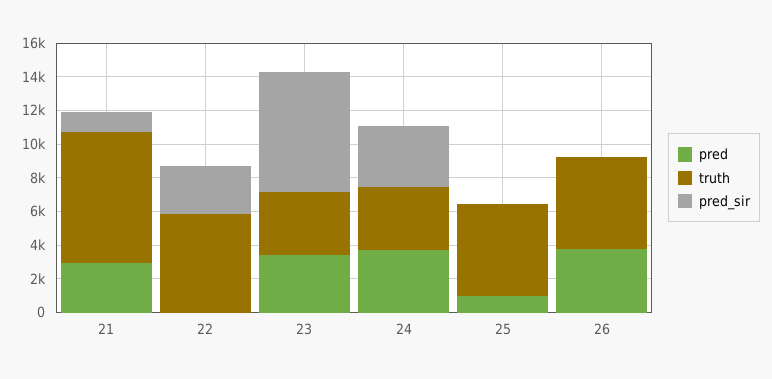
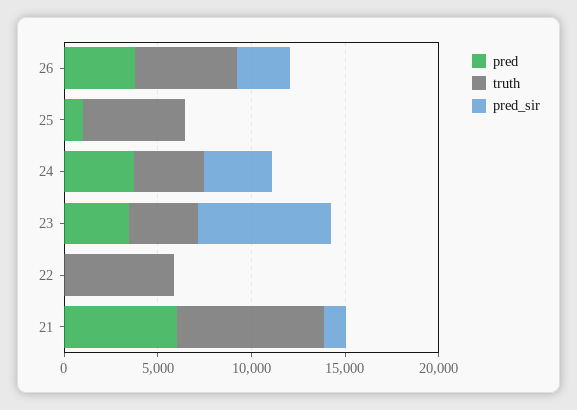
  {
    "pred": {
-     "21": 3000,
+     "21": 6000,
      "22": 0,
      "23": 3500,
      "24": 3500,
      "25": 1000,
      "26": 4000
    },
    "truth": {
      "21": 8000,
      "22": 6000,
      "23": 3500,
      "24": 3500,
      "25": 5500,
      "26": 5500
    },
    "pred_sir": {
      "21": 1000,
-     "22": 3000,
+     "22": 0,
      "23": 7000,
      "24": 3500,
      "25": 0,
-     "26": 0
+     "26": 3000
    }
  }

